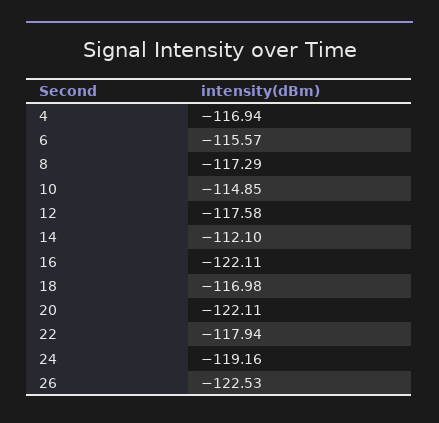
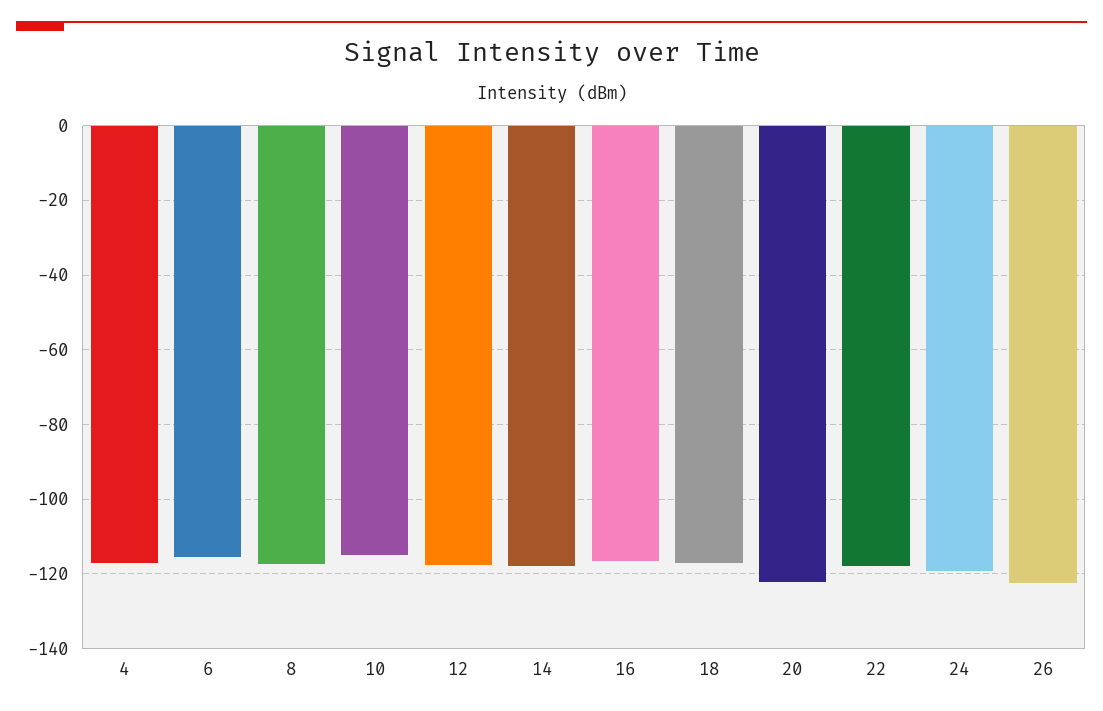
  {
    "4": -116.94,
    "6": -115.57,
    "8": -117.29,
    "10": -114.85,
    "12": -117.58,
-   "14": -112.1,
+   "14": -118,
-   "16": -122.11,
+   "16": -116,
    "18": -116.98,
    "20": -122.11,
    "22": -117.94,
    "24": -119.16,
    "26": -122.53
  }

